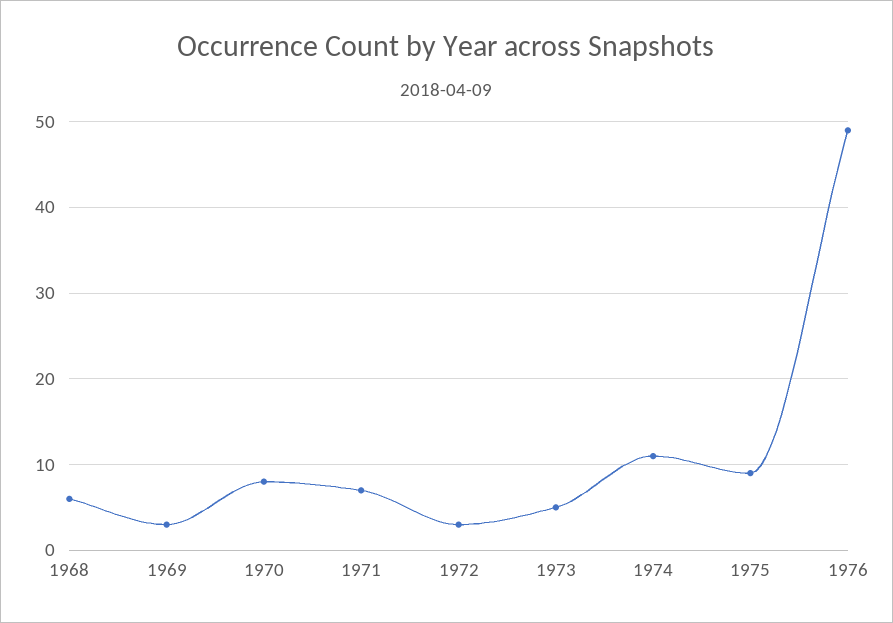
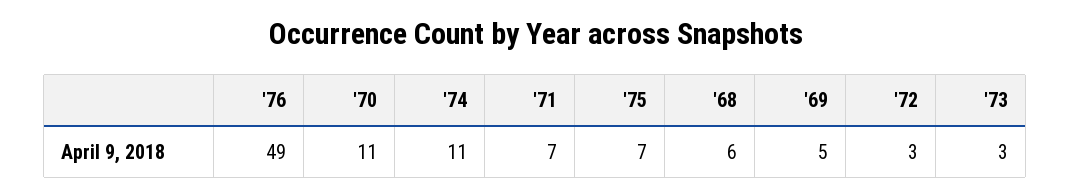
  {
    "1968": 6,
-   "1969": 3,
+   "1969": 5,
-   "1970": 8,
+   "1970": 11,
    "1971": 7,
    "1972": 3,
-   "1973": 5,
+   "1973": 3,
    "1974": 11,
-   "1975": 9,
+   "1975": 7,
    "1976": 49
  }

